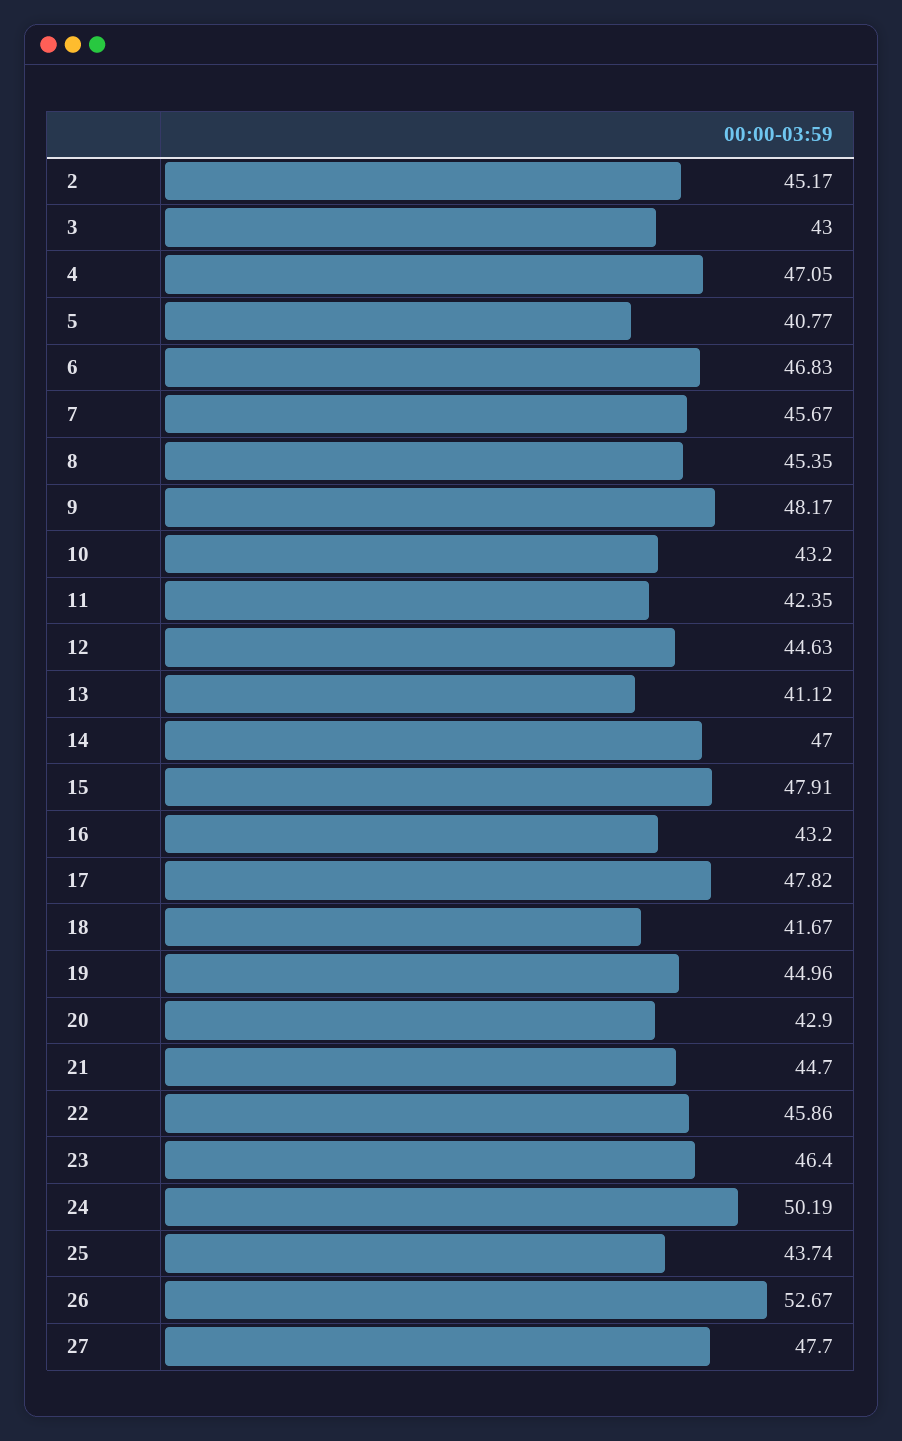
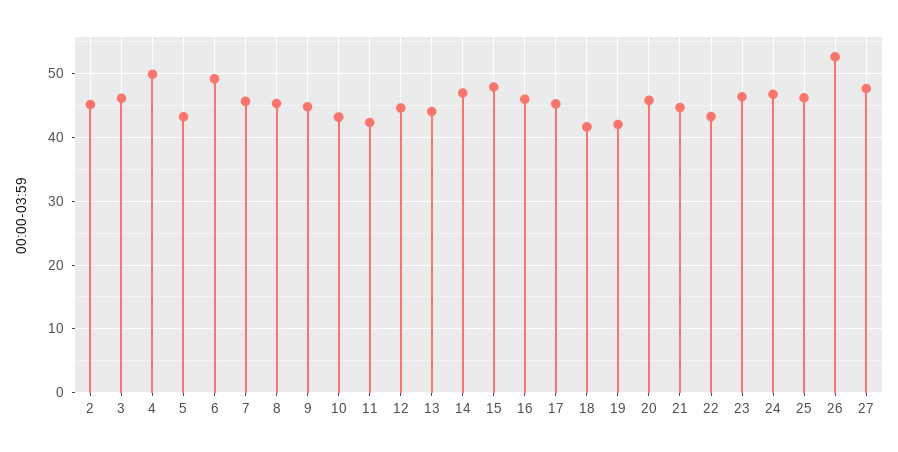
  {
    "2": 45.17,
-   "3": 43,
+   "3": 46,
-   "4": 47.05,
+   "4": 50,
-   "5": 40.77,
+   "5": 43,
-   "6": 46.83,
+   "6": 49,
    "7": 45.67,
    "8": 45.35,
-   "9": 48.17,
+   "9": 45,
    "10": 43.2,
    "11": 42.35,
    "12": 44.63,
-   "13": 41.12,
+   "13": 44,
    "14": 47,
    "15": 47.91,
-   "16": 43.2,
+   "16": 46,
-   "17": 47.82,
+   "17": 45,
    "18": 41.67,
-   "19": 44.96,
+   "19": 42,
-   "20": 42.9,
+   "20": 46,
    "21": 44.7,
-   "22": 45.86,
+   "22": 43,
    "23": 46.4,
-   "24": 50.19,
+   "24": 47,
-   "25": 43.74,
+   "25": 46,
    "26": 52.67,
    "27": 47.7
  }

